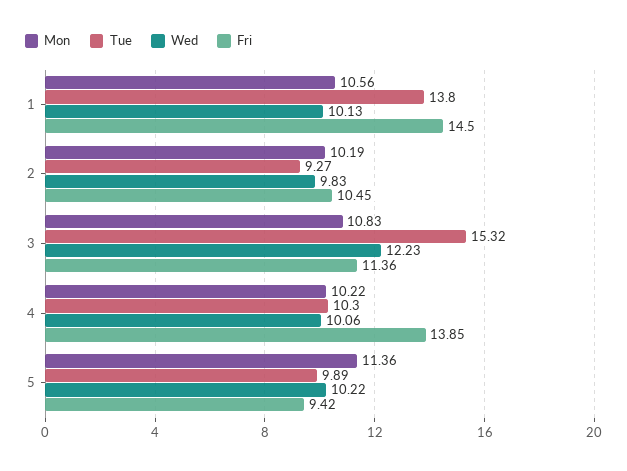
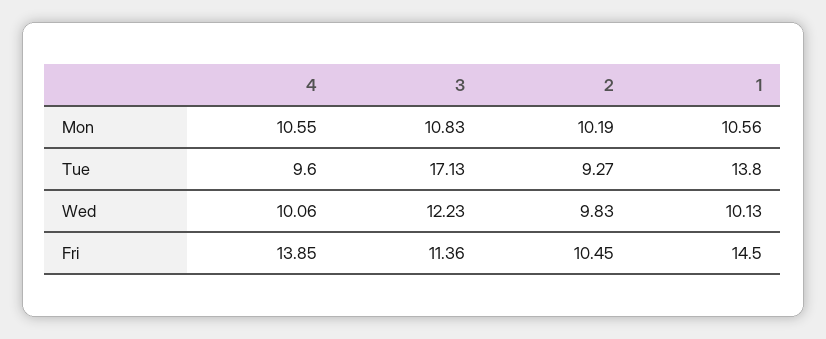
  {
    "Mon": {
      "1": 10.56,
      "2": 10.19,
      "3": 10.83,
-     "4": 10.22,
+     "4": 10.55
-     "5": 11.36
    },
    "Tue": {
      "1": 13.8,
      "2": 9.27,
-     "3": 15.32,
+     "3": 17.13,
-     "4": 10.3,
+     "4": 9.6
-     "5": 9.89
    },
    "Wed": {
      "1": 10.13,
      "2": 9.83,
      "3": 12.23,
-     "4": 10.06,
+     "4": 10.06
-     "5": 10.22
    },
    "Fri": {
      "1": 14.5,
      "2": 10.45,
      "3": 11.36,
-     "4": 13.85,
+     "4": 13.85
-     "5": 9.42
    }
  }

